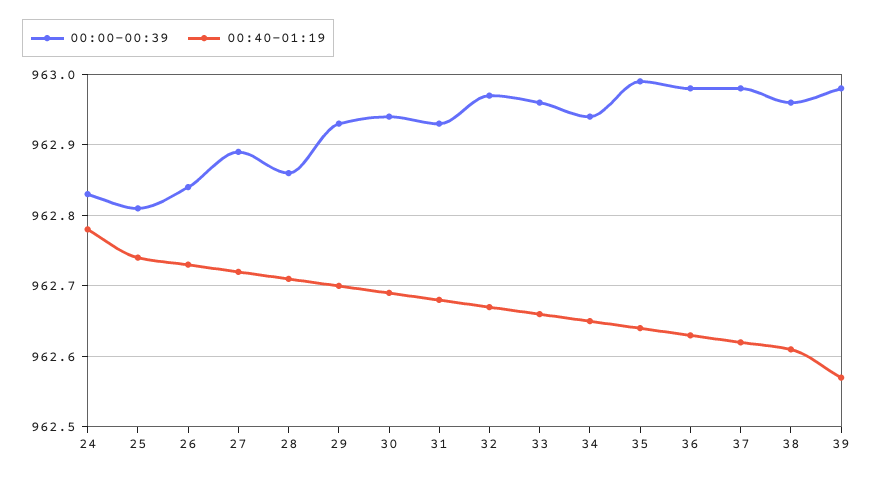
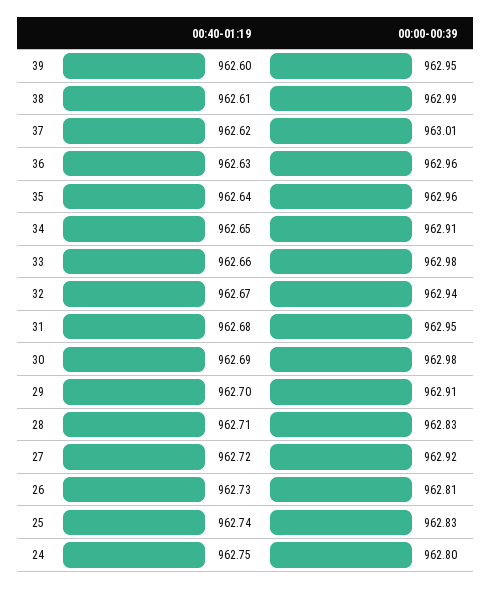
  {
    "00:00-00:39": {
-     "24": 962.83,
+     "24": 962.8,
-     "25": 962.81,
+     "25": 962.83,
-     "26": 962.84,
+     "26": 962.81,
-     "27": 962.89,
+     "27": 962.92,
-     "28": 962.86,
+     "28": 962.83,
-     "29": 962.93,
+     "29": 962.91,
-     "30": 962.94,
+     "30": 962.98,
-     "31": 962.93,
+     "31": 962.95,
-     "32": 962.97,
+     "32": 962.94,
-     "33": 962.96,
+     "33": 962.98,
-     "34": 962.94,
+     "34": 962.91,
-     "35": 962.99,
+     "35": 962.96,
-     "36": 962.98,
+     "36": 962.96,
-     "37": 962.98,
+     "37": 963.01,
-     "38": 962.96,
+     "38": 962.99,
-     "39": 962.98
+     "39": 962.95
    },
    "00:40-01:19": {
-     "24": 962.78,
+     "24": 962.75,
      "25": 962.74,
      "26": 962.73,
      "27": 962.72,
      "28": 962.71,
      "29": 962.7,
      "30": 962.69,
      "31": 962.68,
      "32": 962.67,
      "33": 962.66,
      "34": 962.65,
      "35": 962.64,
      "36": 962.63,
      "37": 962.62,
      "38": 962.61,
-     "39": 962.57
+     "39": 962.6
    }
  }

